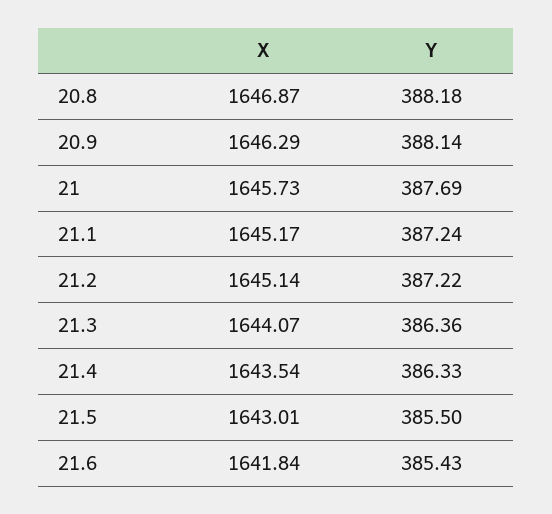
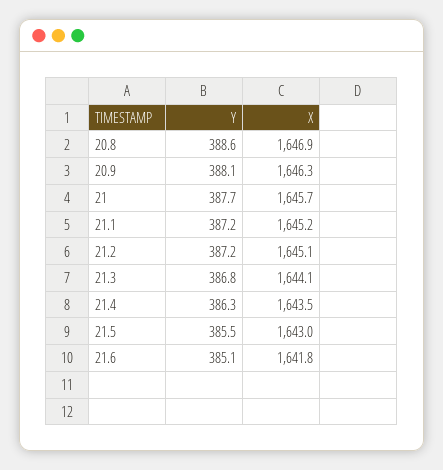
  {
    "X": {
      "20.8": 1646.87,
      "20.9": 1646.29,
      "21": 1645.73,
      "21.1": 1645.17,
      "21.2": 1645.14,
      "21.3": 1644.07,
      "21.4": 1643.54,
      "21.5": 1643.01,
      "21.6": 1641.84
    },
    "Y": {
-     "20.8": 388.18,
+     "20.8": 388.6,
      "20.9": 388.14,
      "21": 387.69,
      "21.1": 387.24,
      "21.2": 387.22,
-     "21.3": 386.36,
+     "21.3": 386.8,
      "21.4": 386.33,
      "21.5": 385.5,
-     "21.6": 385.43
+     "21.6": 385.1
    }
  }

